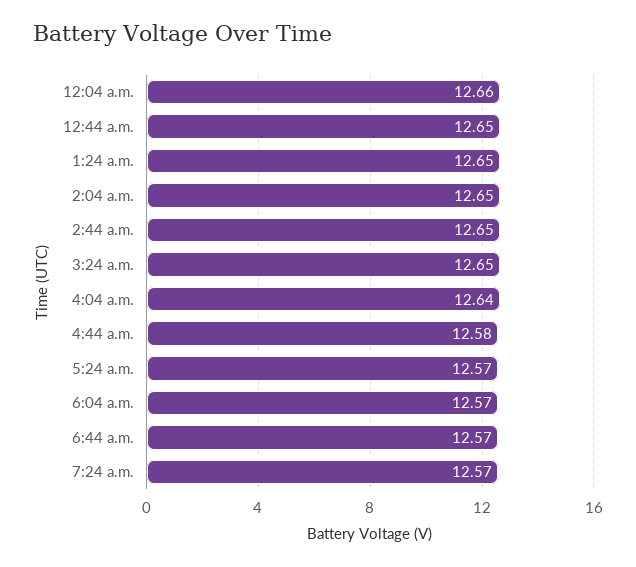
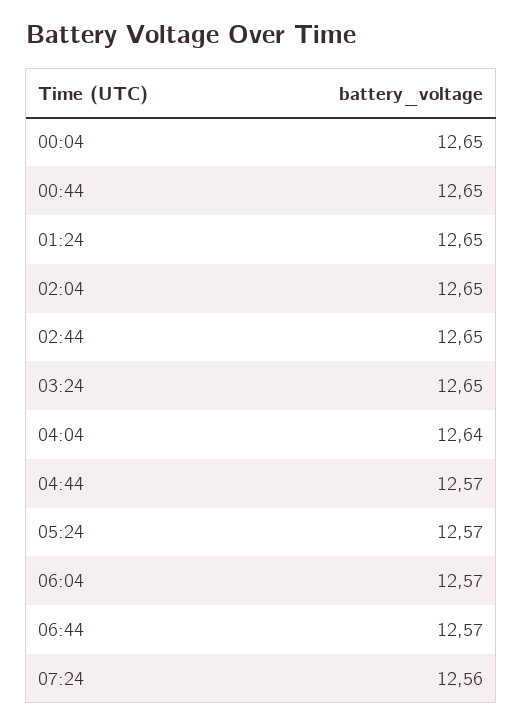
  {
-   "12:04 a.m.": 12.66,
+   "12:04 a.m.": 12.65,
    "12:44 a.m.": 12.65,
    "1:24 a.m.": 12.65,
    "2:04 a.m.": 12.65,
    "2:44 a.m.": 12.65,
    "3:24 a.m.": 12.65,
    "4:04 a.m.": 12.64,
-   "4:44 a.m.": 12.58,
+   "4:44 a.m.": 12.57,
    "5:24 a.m.": 12.57,
    "6:04 a.m.": 12.57,
    "6:44 a.m.": 12.57,
-   "7:24 a.m.": 12.57
+   "7:24 a.m.": 12.56
  }

